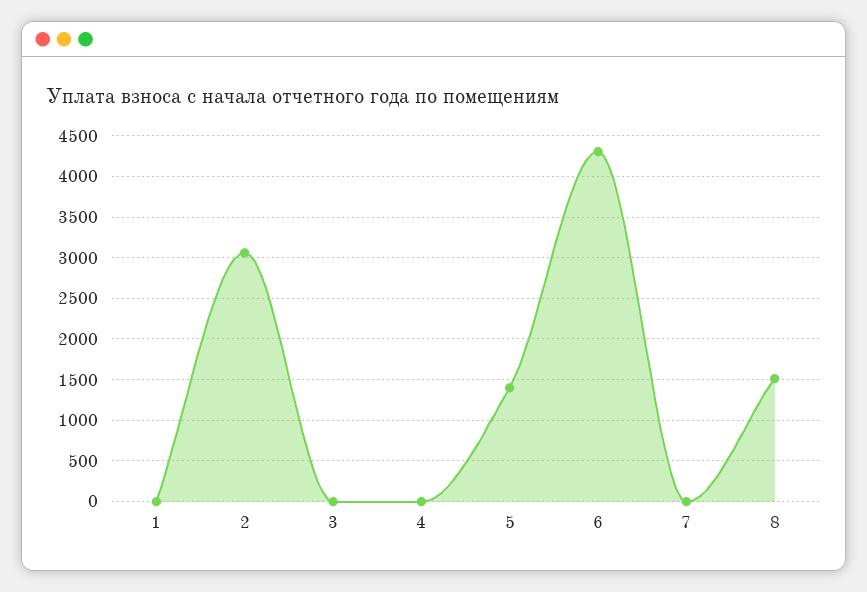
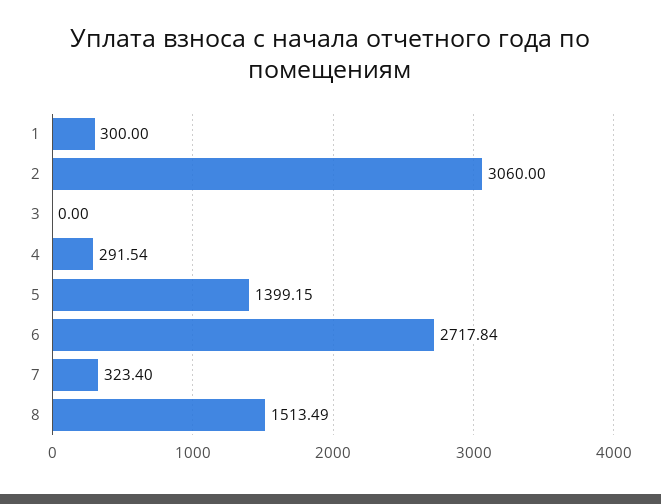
  {
-   "1": 0,
+   "1": 300,
    "2": 3060,
    "3": 0,
-   "4": 0,
+   "4": 291.54,
    "5": 1399.15,
-   "6": 4300,
+   "6": 2717.84,
-   "7": 0,
+   "7": 323.4,
    "8": 1513.49
  }

